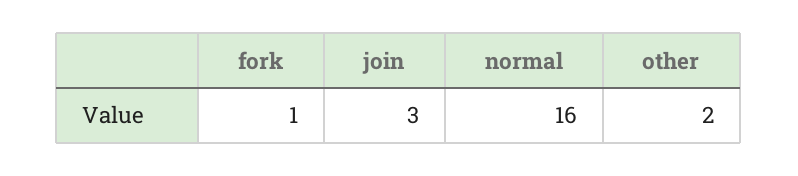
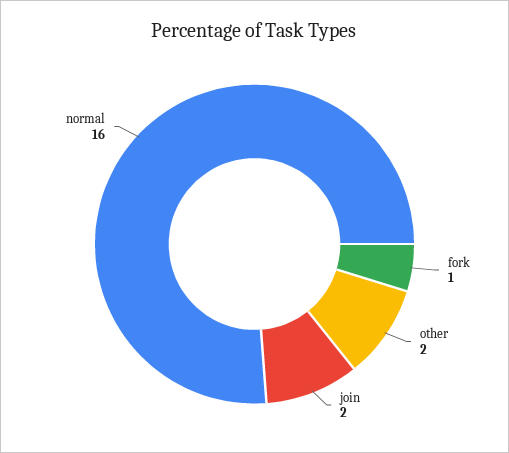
  {
    "fork": 1,
-   "join": 3,
+   "join": 2,
    "normal": 16,
    "other": 2
  }

